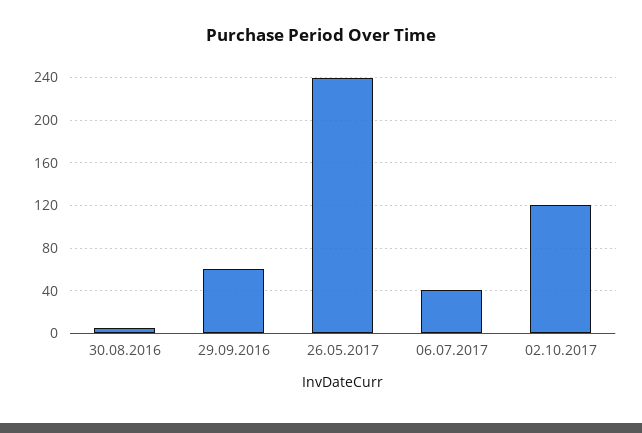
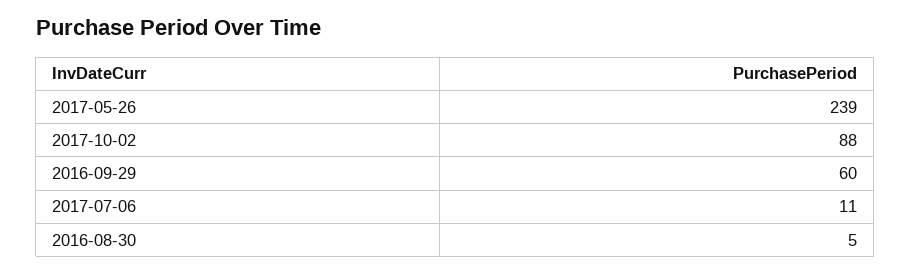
  {
    "30.08.2016": 5,
    "29.09.2016": 60,
    "26.05.2017": 239,
-   "06.07.2017": 40,
+   "06.07.2017": 11,
-   "02.10.2017": 120
+   "02.10.2017": 88
  }

